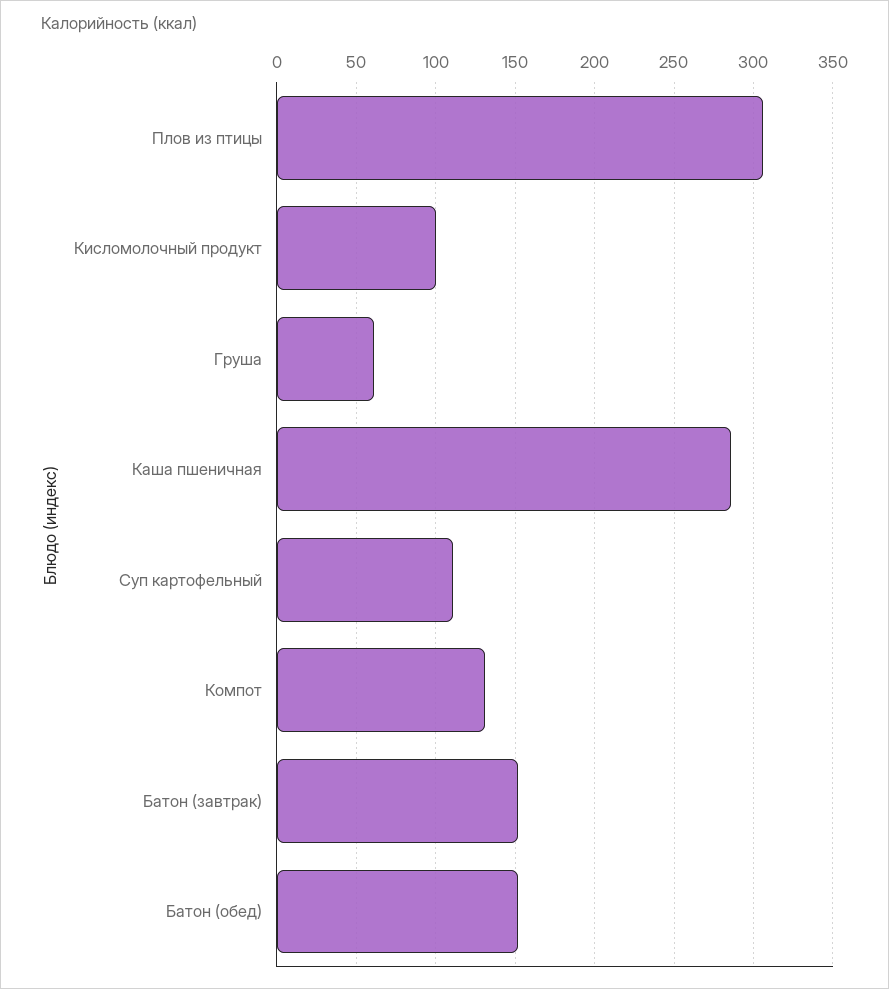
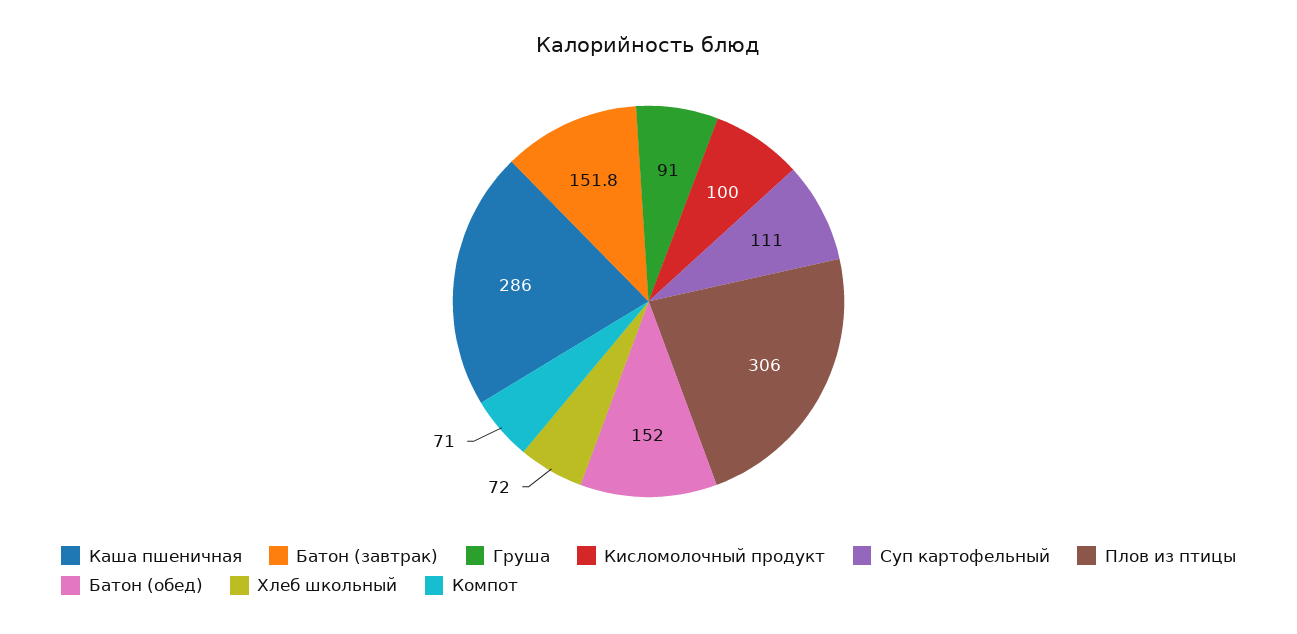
  {
    "Плов из птицы": 306,
    "Кисломолочный продукт": 100,
-   "Груша": 60,
+   "Груша": 91,
    "Каша пшеничная": 286,
    "Суп картофельный": 111,
-   "Компот": 130,
+   "Компот": 71,
    "Батон (завтрак)": 151.8,
-   "Батон (обед)": 152
+   "Батон (обед)": 152,
+   "Хлеб школьный": 72
  }

